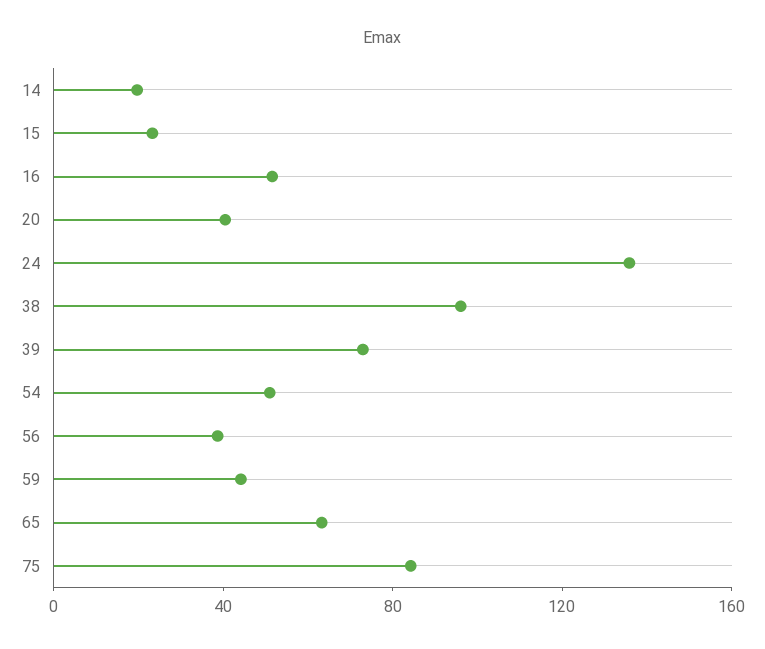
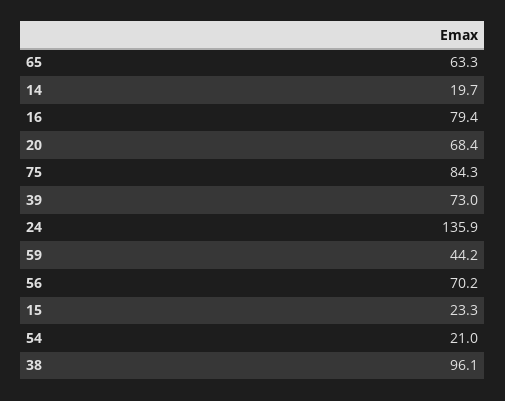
  {
    "14": 19.7,
    "15": 23.3,
-   "16": 50,
+   "16": 79.4,
-   "20": 40,
+   "20": 68.4,
    "24": 135.9,
    "38": 96.1,
    "39": 73,
-   "54": 50,
+   "54": 21,
-   "56": 40,
+   "56": 70.2,
    "59": 44.2,
    "65": 63.3,
    "75": 84.3
  }

